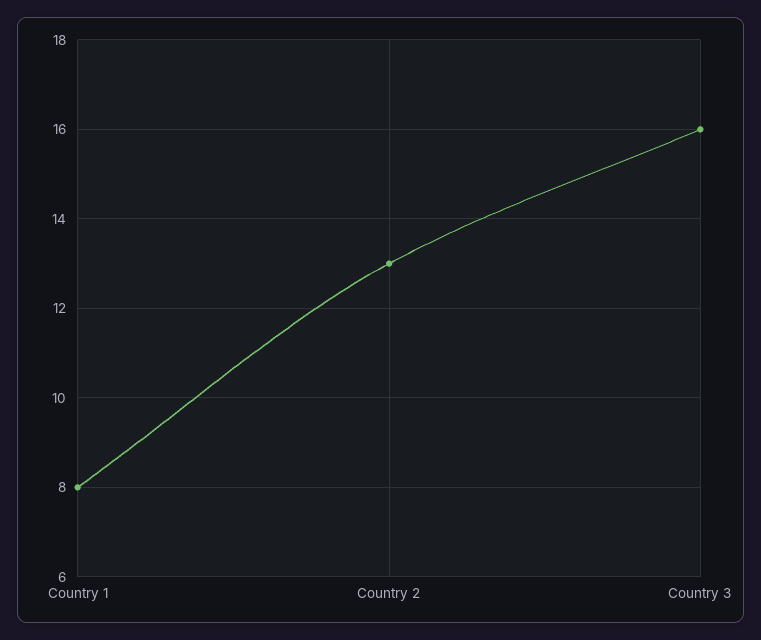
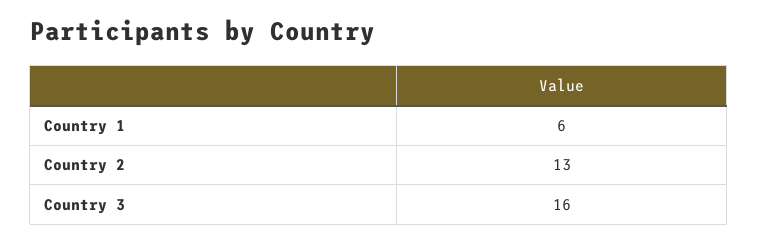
  {
-   "Country 1": 8,
+   "Country 1": 6,
    "Country 2": 13,
    "Country 3": 16
  }

